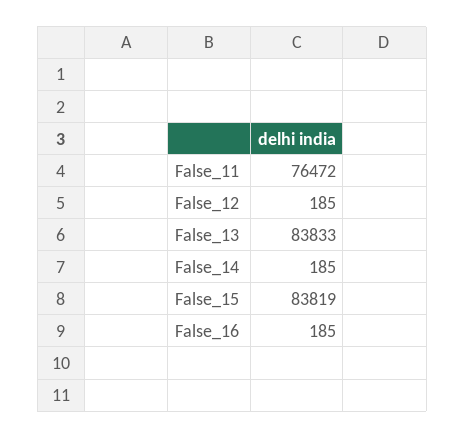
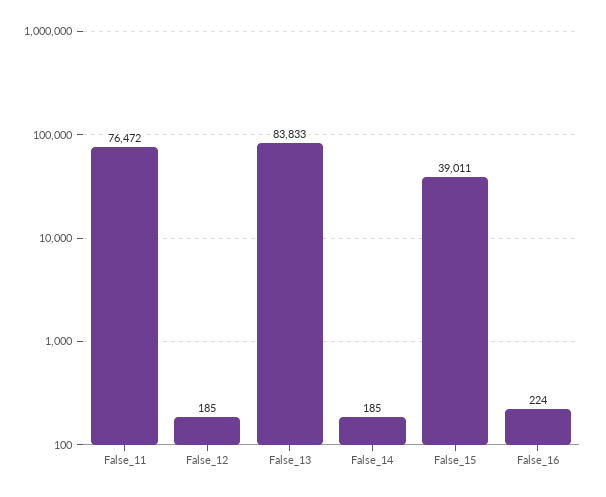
  {
    "False_11": 76472,
    "False_12": 185,
    "False_13": 83833,
    "False_14": 185,
-   "False_15": 83819,
+   "False_15": 39011,
-   "False_16": 185
+   "False_16": 224
  }

